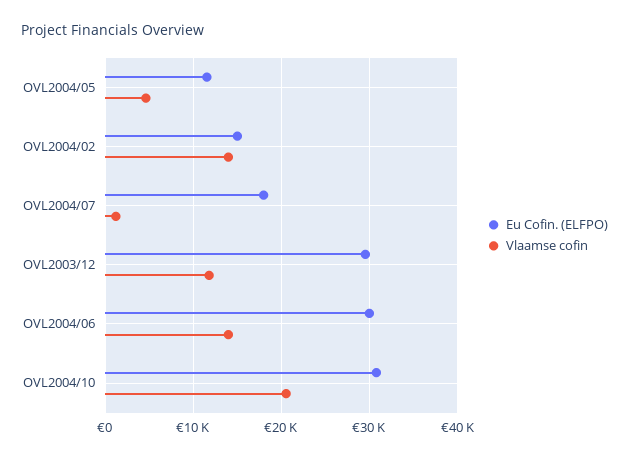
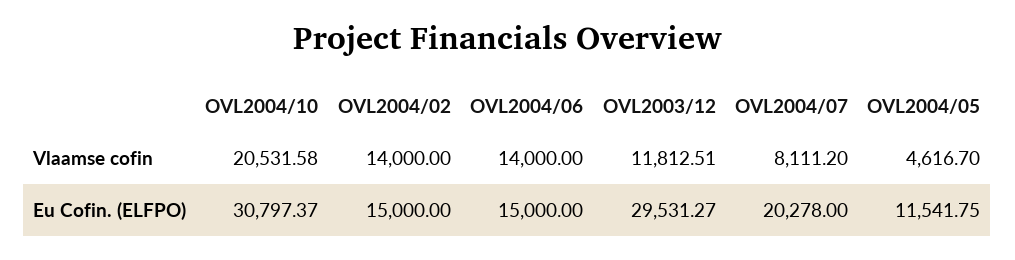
  {
    "Eu Cofin. (ELFPO)": {
      "OVL2004/05": 11541.75,
      "OVL2004/02": 15000,
-     "OVL2004/07": 18000,
+     "OVL2004/07": 20278,
      "OVL2003/12": 29531.27,
-     "OVL2004/06": 30000,
+     "OVL2004/06": 15000,
      "OVL2004/10": 30797.37
    },
    "Vlaamse cofin": {
      "OVL2004/05": 4616.7,
      "OVL2004/02": 14000,
-     "OVL2004/07": 1000,
+     "OVL2004/07": 8111.2,
      "OVL2003/12": 11812.51,
      "OVL2004/06": 14000,
      "OVL2004/10": 20531.58
    }
  }

